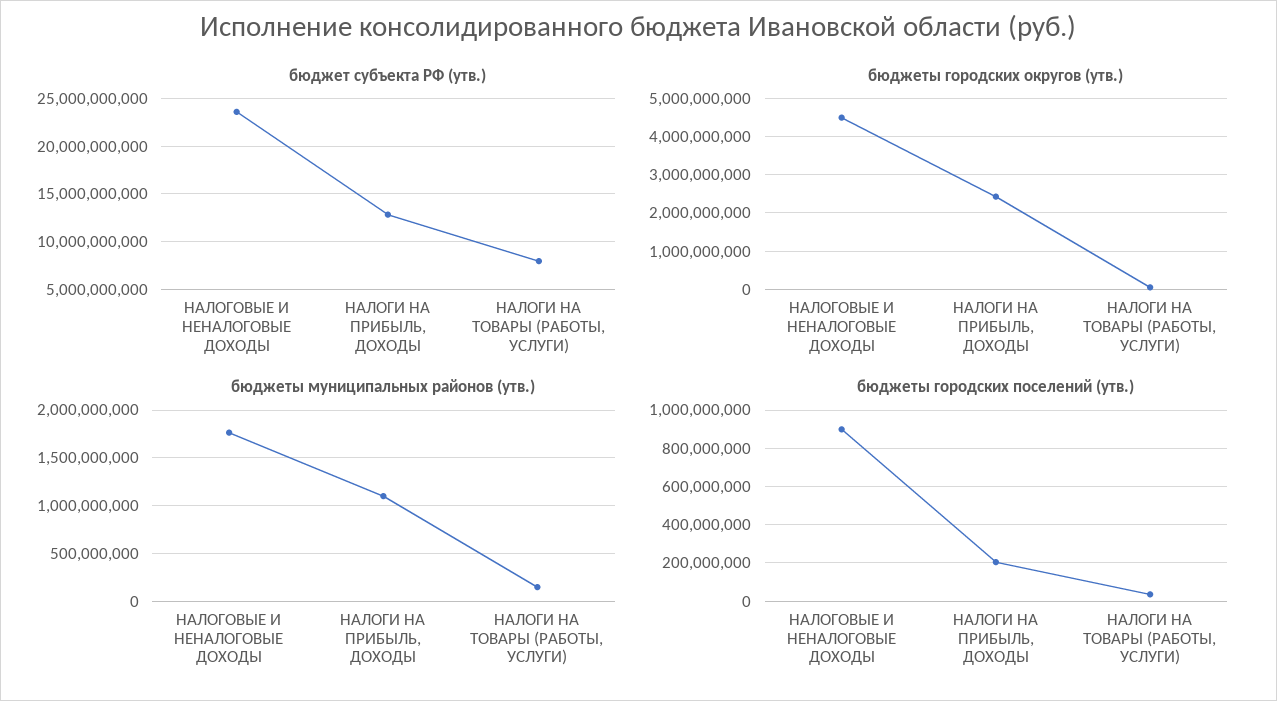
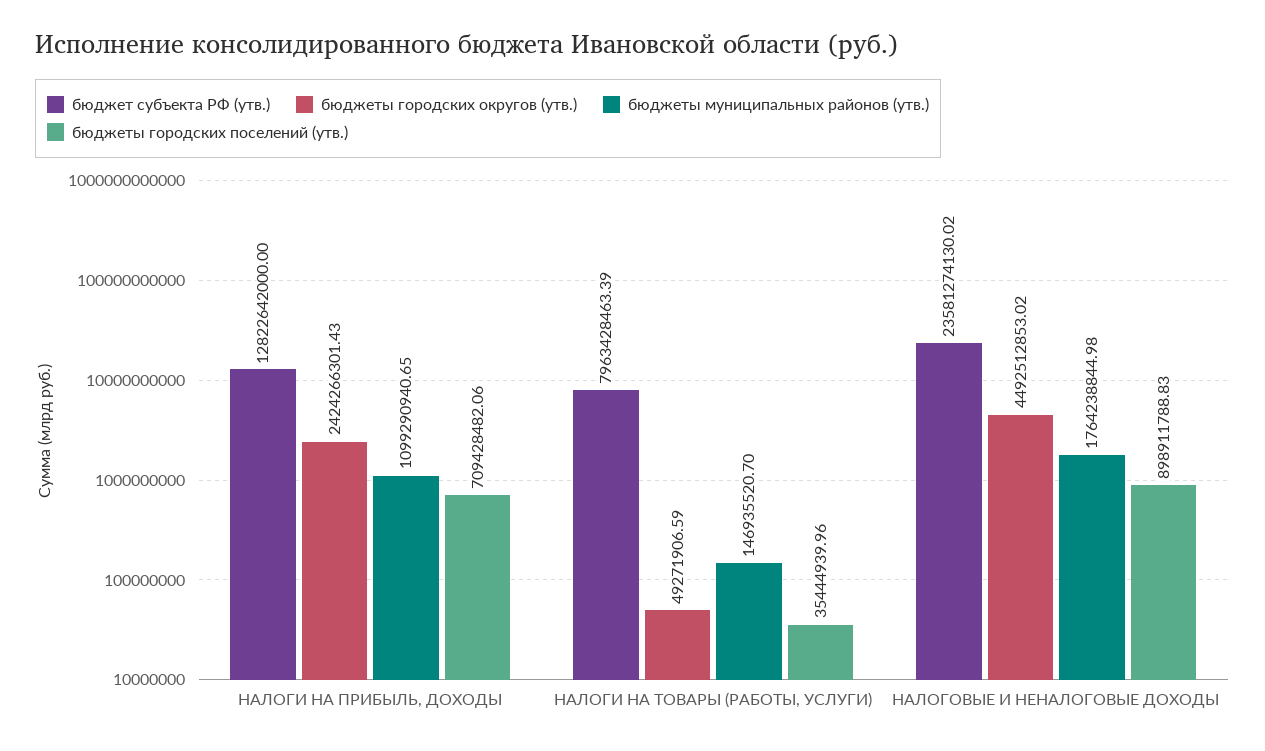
  {
    "бюджет субъекта РФ (утв.)": {
      "НАЛОГОВЫЕ И НЕНАЛОГОВЫЕ ДОХОДЫ": 23581274130.02,
      "НАЛОГИ НА ПРИБЫЛЬ, ДОХОДЫ": 12822642000,
      "НАЛОГИ НА ТОВАРЫ (РАБОТЫ, УСЛУГИ)": 7963428463.39
    },
    "бюджеты городских округов (утв.)": {
      "НАЛОГОВЫЕ И НЕНАЛОГОВЫЕ ДОХОДЫ": 4492512853.02,
      "НАЛОГИ НА ПРИБЫЛЬ, ДОХОДЫ": 2424266301.43,
      "НАЛОГИ НА ТОВАРЫ (РАБОТЫ, УСЛУГИ)": 49271906.59
    },
    "бюджеты муниципальных районов (утв.)": {
      "НАЛОГОВЫЕ И НЕНАЛОГОВЫЕ ДОХОДЫ": 1764238844.98,
      "НАЛОГИ НА ПРИБЫЛЬ, ДОХОДЫ": 1099290940.65,
      "НАЛОГИ НА ТОВАРЫ (РАБОТЫ, УСЛУГИ)": 146935520.7
    },
    "бюджеты городских поселений (утв.)": {
      "НАЛОГОВЫЕ И НЕНАЛОГОВЫЕ ДОХОДЫ": 898911788.83,
-     "НАЛОГИ НА ПРИБЫЛЬ, ДОХОДЫ": 200000000,
+     "НАЛОГИ НА ПРИБЫЛЬ, ДОХОДЫ": 709428482.06,
      "НАЛОГИ НА ТОВАРЫ (РАБОТЫ, УСЛУГИ)": 35444939.96
    }
  }

